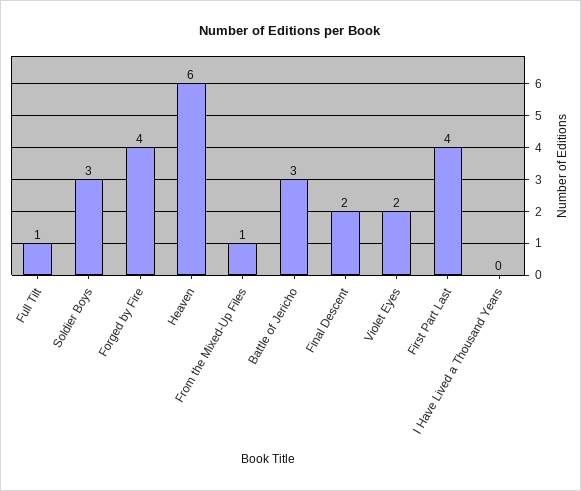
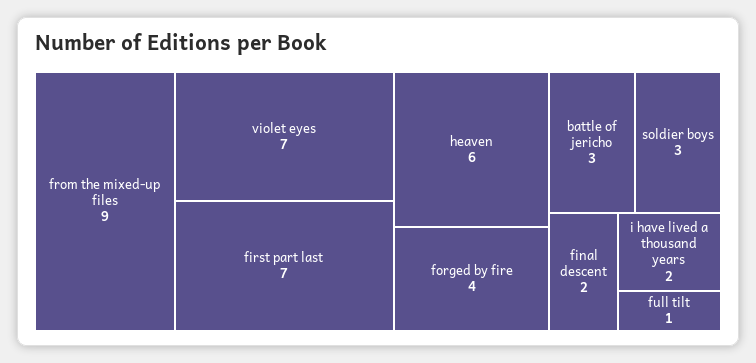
  {
    "Full Tilt": 1,
    "Soldier Boys": 3,
    "Forged by Fire": 4,
    "Heaven": 6,
-   "From the Mixed-Up Files": 1,
+   "From the Mixed-Up Files": 9,
    "Battle of Jericho": 3,
    "Final Descent": 2,
-   "Violet Eyes": 2,
+   "Violet Eyes": 7,
-   "First Part Last": 4,
+   "First Part Last": 7,
-   "I Have Lived a Thousand Years": 0
+   "I Have Lived a Thousand Years": 2
  }

